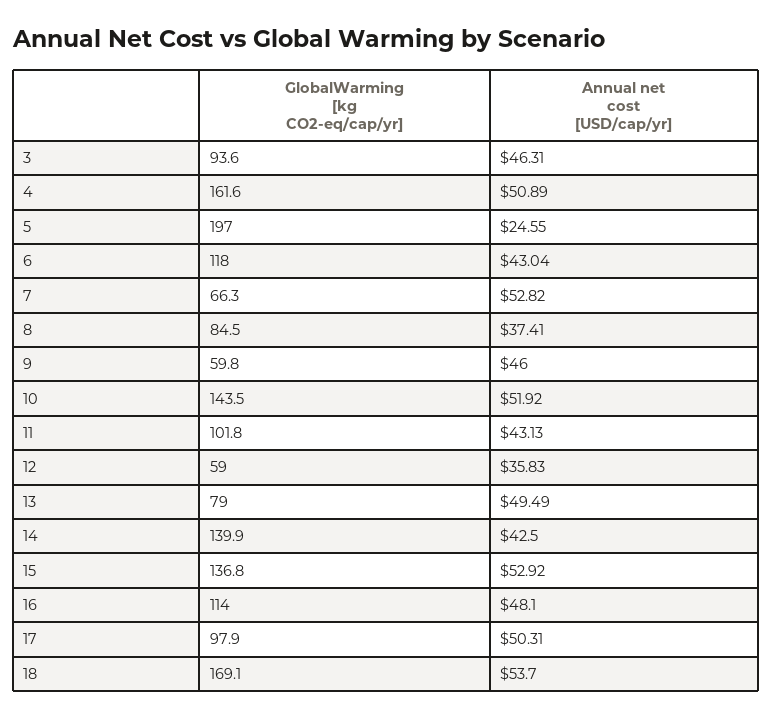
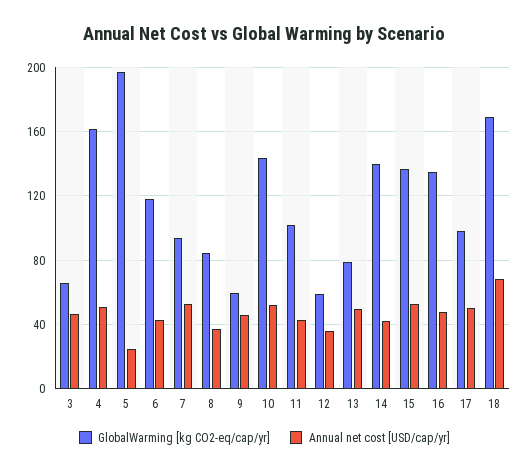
  {
    "GlobalWarming [kg CO2-eq/cap/yr]": {
-     "3": 93.6,
+     "3": 65,
      "4": 161.6,
      "5": 197,
      "6": 118,
-     "7": 66.3,
+     "7": 95,
      "8": 84.5,
      "9": 59.8,
      "10": 143.5,
      "11": 101.8,
      "12": 59,
      "13": 79,
      "14": 139.9,
      "15": 136.8,
-     "16": 114,
+     "16": 135,
      "17": 97.9,
      "18": 169.1
    },
    "Annual net cost [USD/cap/yr]": {
      "3": 46.31,
      "4": 50.89,
      "5": 24.55,
      "6": 43.04,
      "7": 52.82,
      "8": 37.41,
      "9": 46,
      "10": 51.92,
      "11": 43.13,
      "12": 35.83,
      "13": 49.49,
      "14": 42.5,
      "15": 52.92,
      "16": 48.1,
      "17": 50.31,
-     "18": 53.7
+     "18": 70
    }
  }

